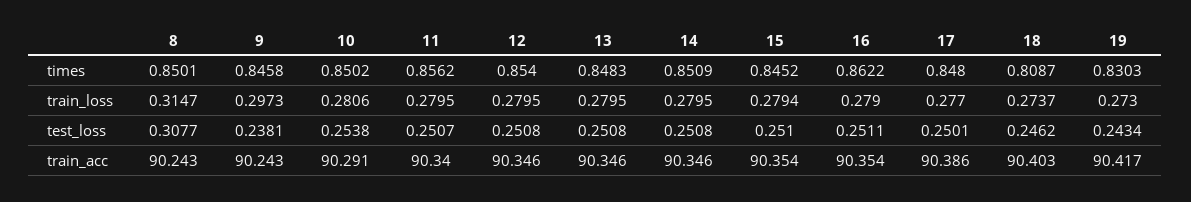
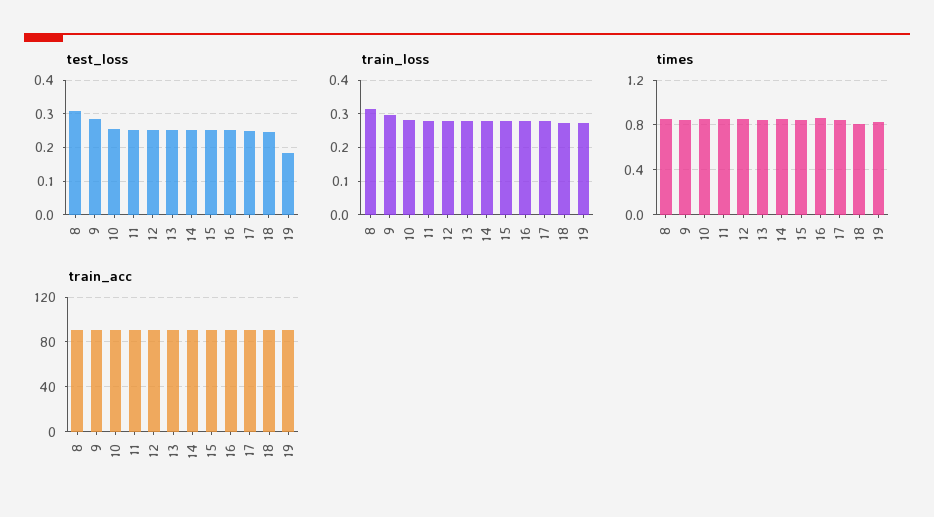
  {
    "times": {
      "8": 0.8501,
      "9": 0.8458,
      "10": 0.8502,
      "11": 0.8562,
      "12": 0.854,
      "13": 0.8483,
      "14": 0.8509,
      "15": 0.8452,
      "16": 0.8622,
      "17": 0.848,
      "18": 0.8087,
      "19": 0.8303
    },
    "train_loss": {
      "8": 0.3147,
      "9": 0.2973,
      "10": 0.2806,
      "11": 0.2795,
      "12": 0.2795,
      "13": 0.2795,
      "14": 0.2795,
      "15": 0.2794,
      "16": 0.279,
      "17": 0.277,
      "18": 0.2737,
      "19": 0.273
    },
    "test_loss": {
      "8": 0.3077,
-     "9": 0.2381,
+     "9": 0.28,
      "10": 0.2538,
      "11": 0.2507,
      "12": 0.2508,
      "13": 0.2508,
      "14": 0.2508,
      "15": 0.251,
      "16": 0.2511,
      "17": 0.2501,
      "18": 0.2462,
-     "19": 0.2434
+     "19": 0.18
    },
    "train_acc": {
      "8": 90.243,
      "9": 90.243,
      "10": 90.291,
      "11": 90.34,
      "12": 90.346,
      "13": 90.346,
      "14": 90.346,
      "15": 90.354,
      "16": 90.354,
      "17": 90.386,
      "18": 90.403,
      "19": 90.417
    }
  }

